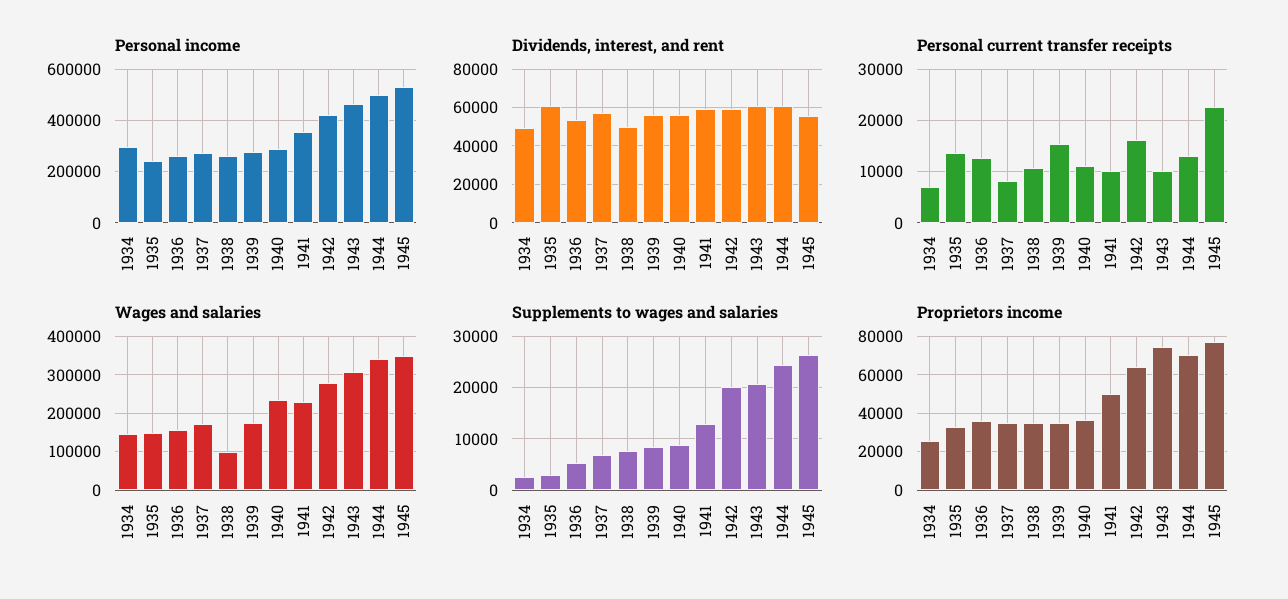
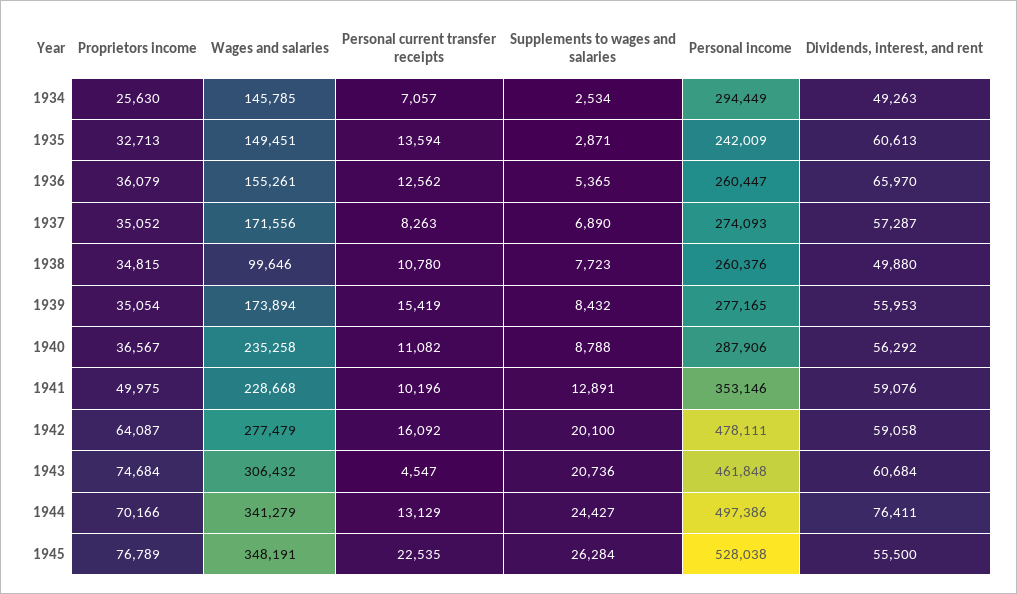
  {
    "Personal income": {
      "1934": 294449,
      "1935": 242009,
      "1936": 260447,
      "1937": 274093,
      "1938": 260376,
      "1939": 277165,
      "1940": 287906,
      "1941": 353146,
-     "1942": 425000,
+     "1942": 478111,
      "1943": 461848,
      "1944": 497386,
      "1945": 528038
    },
    "Dividends, interest, and rent": {
      "1934": 49263,
      "1935": 60613,
-     "1936": 55000,
+     "1936": 65970,
      "1937": 57287,
      "1938": 49880,
      "1939": 55953,
      "1940": 56292,
      "1941": 59076,
      "1942": 59058,
      "1943": 60684,
-     "1944": 60000,
+     "1944": 76411,
      "1945": 55500
    },
    "Personal current transfer receipts": {
      "1934": 7057,
      "1935": 13594,
      "1936": 12562,
      "1937": 8263,
      "1938": 10780,
      "1939": 15419,
      "1940": 11082,
      "1941": 10196,
      "1942": 16092,
-     "1943": 10000,
+     "1943": 4547,
      "1944": 13129,
      "1945": 22535
    },
    "Wages and salaries": {
      "1934": 145785,
      "1935": 149451,
      "1936": 155261,
      "1937": 171556,
      "1938": 99646,
      "1939": 173894,
      "1940": 235258,
      "1941": 228668,
      "1942": 277479,
      "1943": 306432,
      "1944": 341279,
      "1945": 348191
    },
    "Supplements to wages and salaries": {
      "1934": 2534,
      "1935": 2871,
      "1936": 5365,
      "1937": 6890,
      "1938": 7723,
      "1939": 8432,
      "1940": 8788,
      "1941": 12891,
      "1942": 20100,
      "1943": 20736,
      "1944": 24427,
      "1945": 26284
    },
    "Proprietors income": {
      "1934": 25630,
      "1935": 32713,
      "1936": 36079,
      "1937": 35052,
      "1938": 34815,
      "1939": 35054,
      "1940": 36567,
      "1941": 49975,
      "1942": 64087,
      "1943": 74684,
      "1944": 70166,
      "1945": 76789
    }
  }

